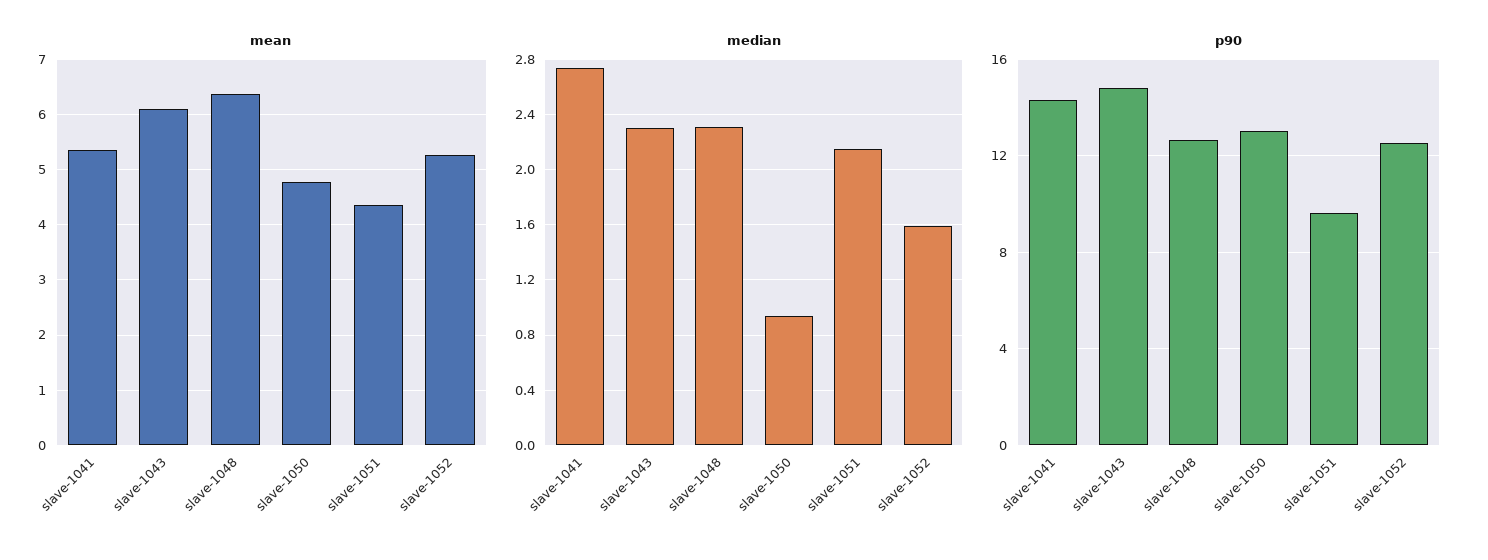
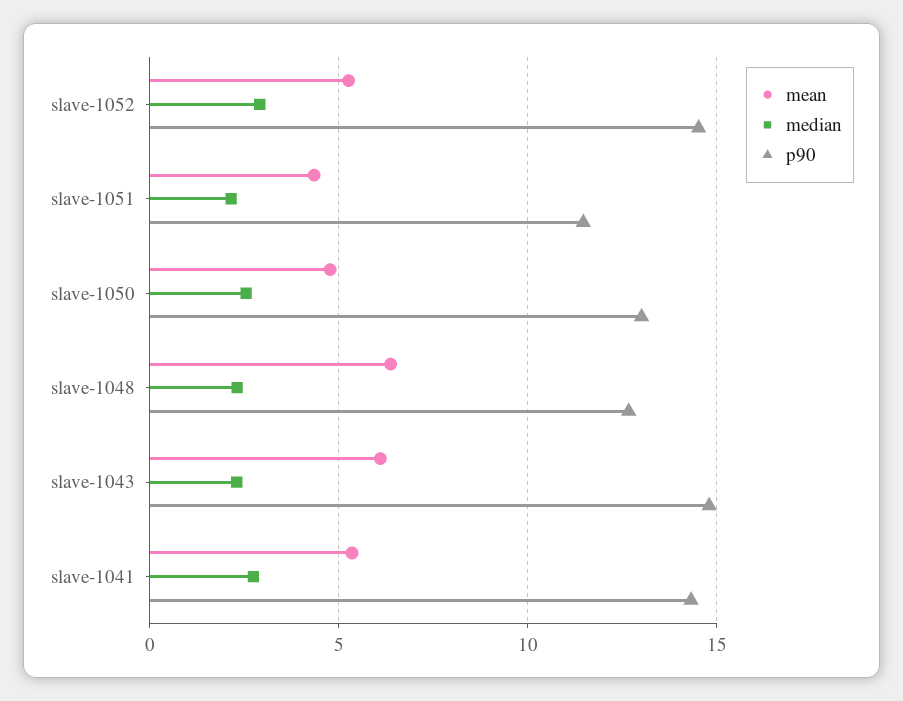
  {
    "mean": {
      "slave-1041": 5.4,
      "slave-1043": 6.2,
      "slave-1048": 6.4,
      "slave-1050": 4.8,
      "slave-1051": 4.4,
      "slave-1052": 5.2
    },
    "median": {
      "slave-1041": 2.75,
      "slave-1043": 2.3,
      "slave-1048": 2.3,
-     "slave-1050": 0.95,
+     "slave-1050": 2.5,
      "slave-1051": 2.15,
-     "slave-1052": 1.6
+     "slave-1052": 3
    },
    "p90": {
      "slave-1041": 14.5,
      "slave-1043": 15,
      "slave-1048": 12.5,
      "slave-1050": 13,
-     "slave-1051": 9.5,
+     "slave-1051": 11.5,
-     "slave-1052": 12.5
+     "slave-1052": 14.5
    }
  }

